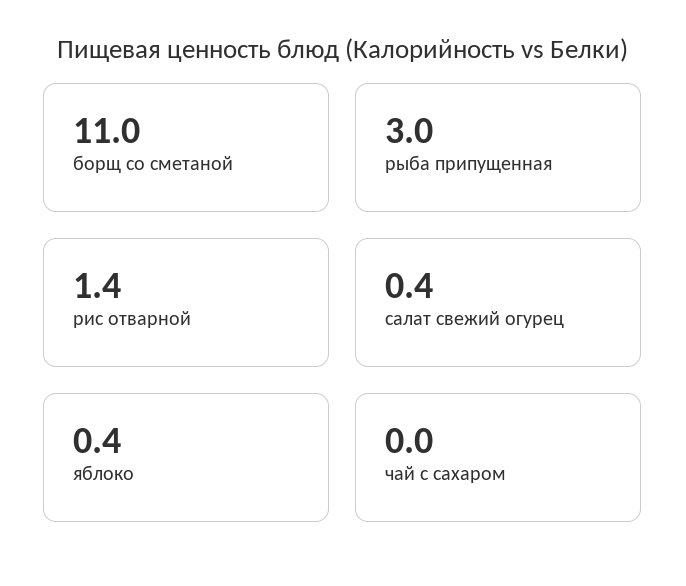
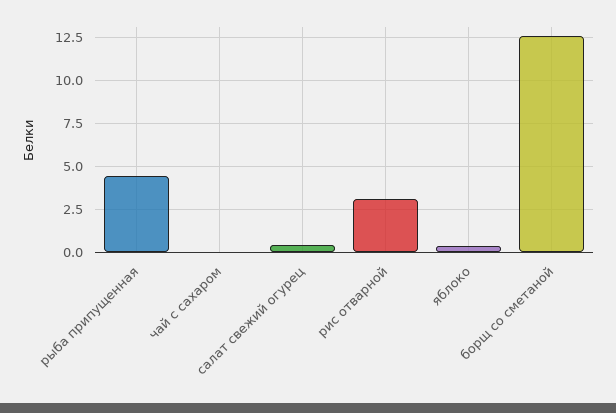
  {
-   "борщ со сметаной": 11,
+   "борщ со сметаной": 12.5,
-   "рыба припущенная": 3,
+   "рыба припущенная": 4.5,
-   "рис отварной": 1.4,
+   "рис отварной": 3,
    "салат свежий огурец": 0.4,
    "яблоко": 0.4,
    "чай с сахаром": 0
  }

